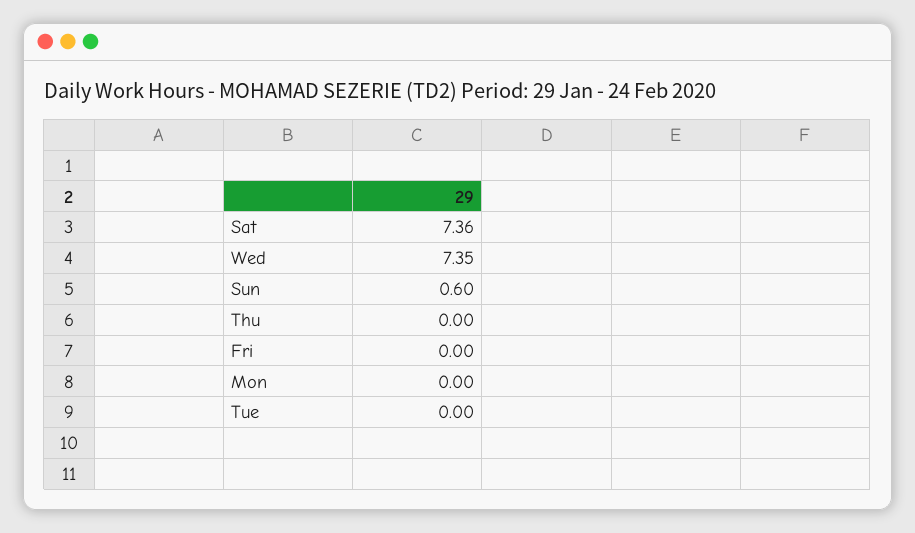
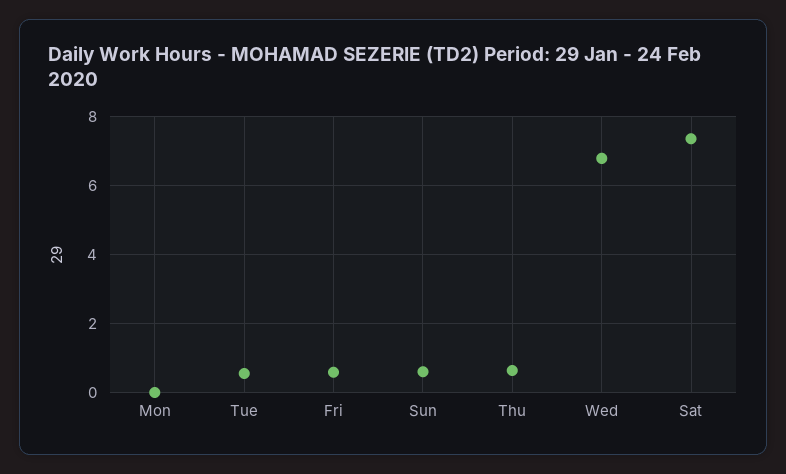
  {
    "Sat": 7.36,
-   "Wed": 7.35,
+   "Wed": 6.8,
    "Sun": 0.6,
-   "Thu": 0,
+   "Thu": 0.6,
-   "Fri": 0,
+   "Fri": 0.6,
    "Mon": 0,
-   "Tue": 0
+   "Tue": 0.6
  }

